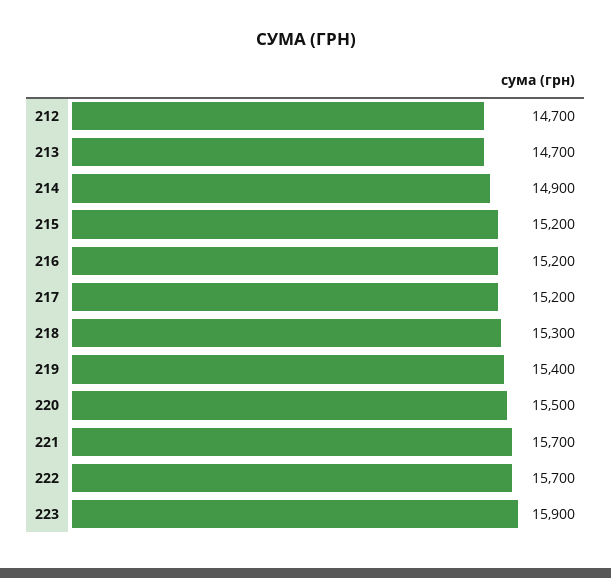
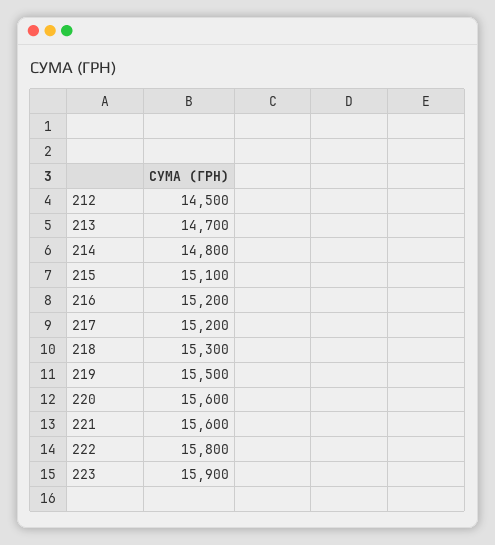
  {
-   "212": 14700,
+   "212": 14500,
    "213": 14700,
-   "214": 14900,
+   "214": 14800,
-   "215": 15200,
+   "215": 15100,
    "216": 15200,
    "217": 15200,
    "218": 15300,
-   "219": 15400,
+   "219": 15500,
-   "220": 15500,
+   "220": 15600,
-   "221": 15700,
+   "221": 15600,
-   "222": 15700,
+   "222": 15800,
    "223": 15900
  }

